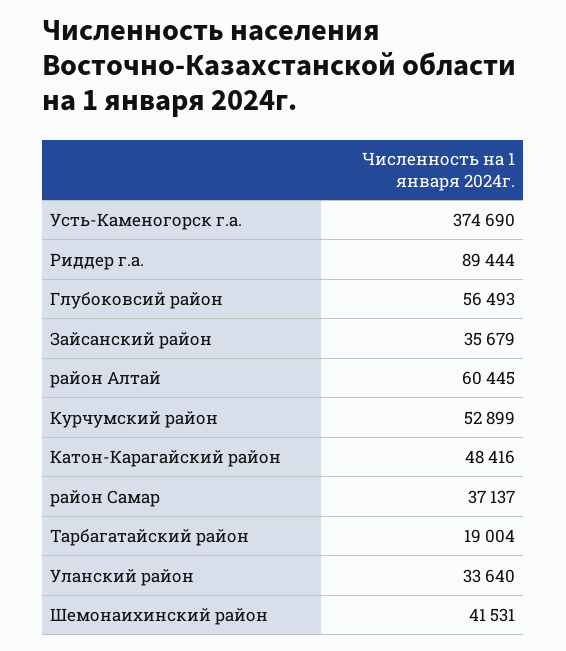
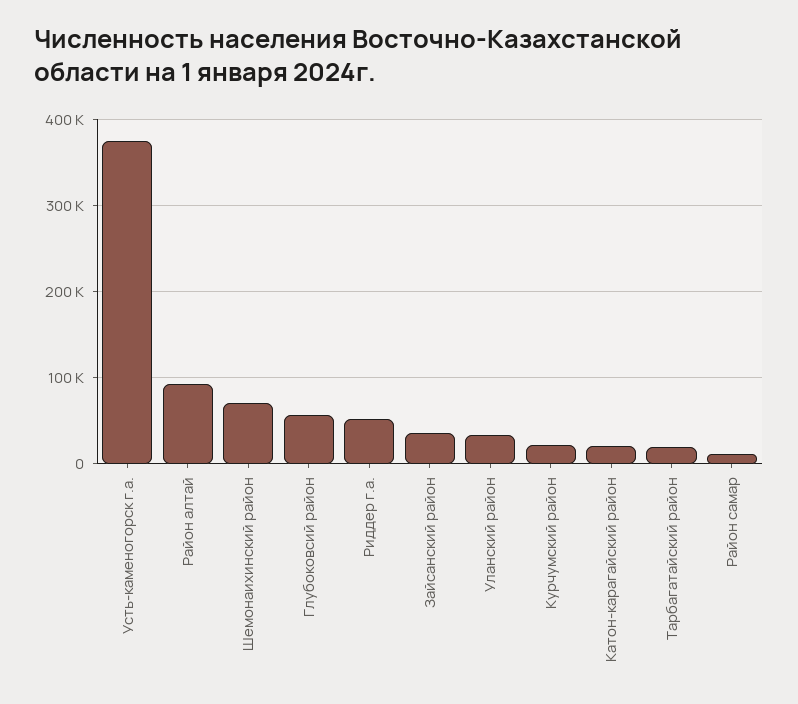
  {
    "Усть-Каменогорск г.а.": 374690,
-   "Риддер г.а.": 89444,
+   "Риддер г.а.": 50000,
    "Глубоковсий район": 56493,
    "Зайсанский район": 35679,
-   "район Алтай": 60445,
+   "район Алтай": 90000,
-   "Курчумский район": 52899,
+   "Курчумский район": 20000,
-   "Катон-Карагайский район": 48416,
+   "Катон-Карагайский район": 20000,
-   "район Самар": 37137,
+   "район Самар": 10000,
    "Тарбагатайский район": 19004,
    "Уланский район": 33640,
-   "Шемонаихинский район": 41531
+   "Шемонаихинский район": 70000
  }

